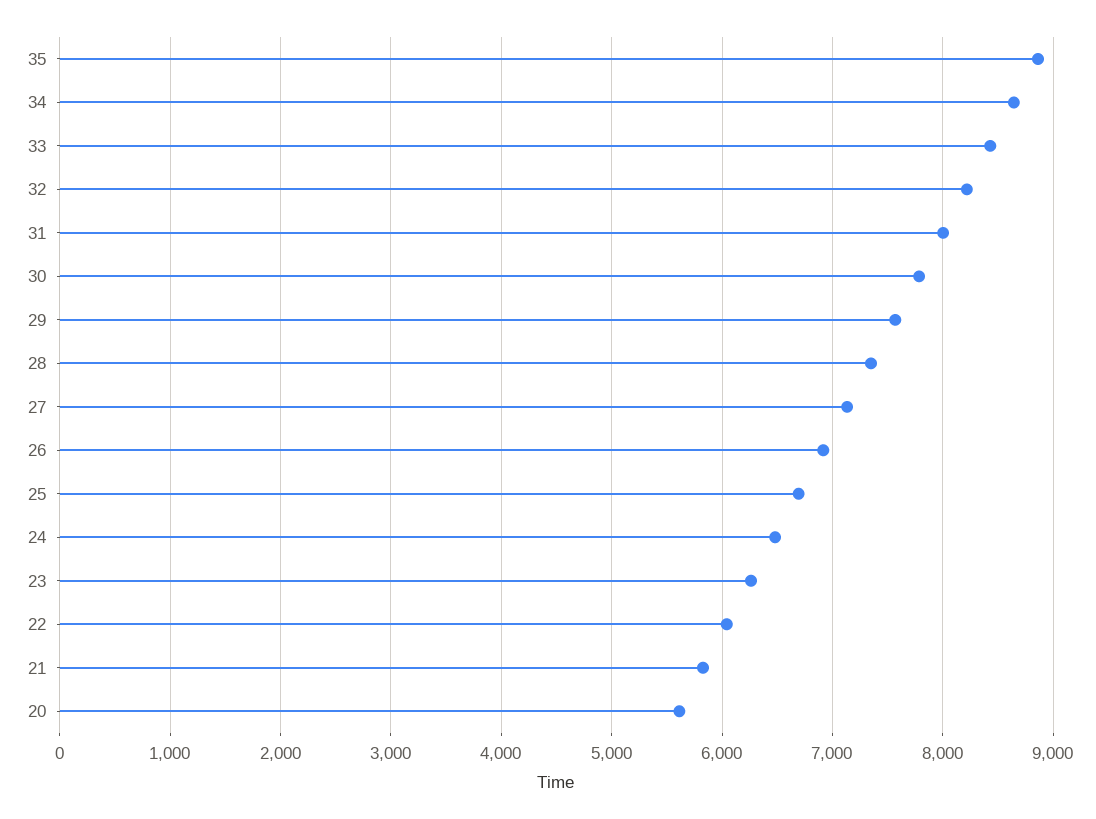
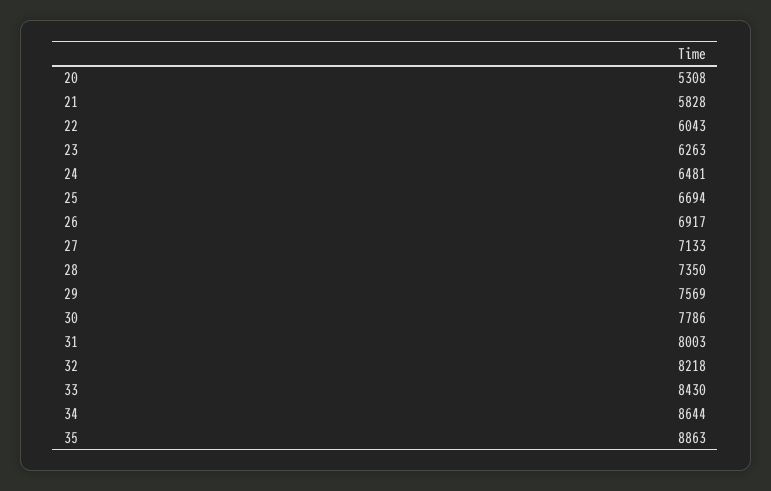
  {
    "35": 8863,
    "34": 8644,
    "33": 8430,
    "32": 8218,
    "31": 8003,
    "30": 7786,
    "29": 7569,
    "28": 7350,
    "27": 7133,
    "26": 6917,
    "25": 6694,
    "24": 6481,
    "23": 6263,
    "22": 6043,
    "21": 5828,
-   "20": 5600
+   "20": 5308
  }

